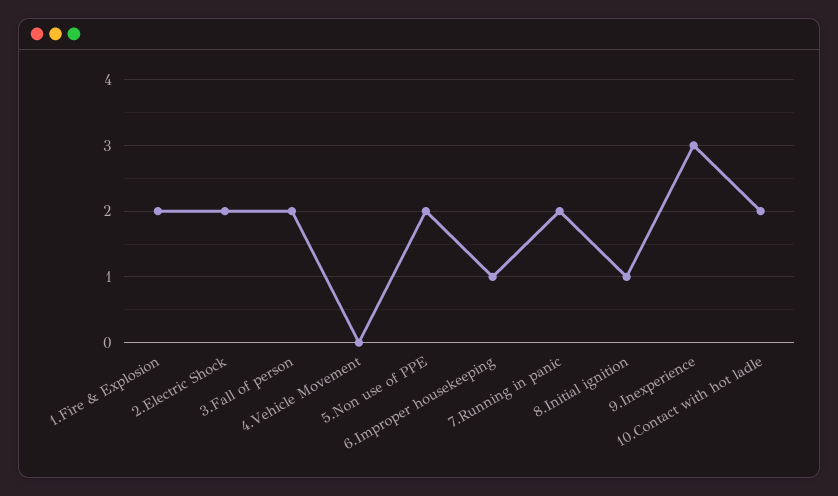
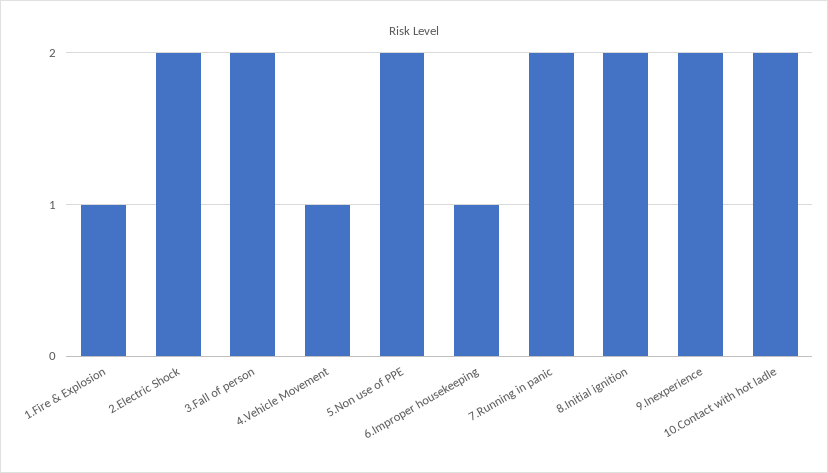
  {
-   "1.Fire & Explosion": 2,
+   "1.Fire & Explosion": 1,
    "2.Electric Shock": 2,
    "3.Fall of person": 2,
-   "4.Vehicle Movement": 0,
+   "4.Vehicle Movement": 1,
    "5.Non use of PPE": 2,
    "6.Improper housekeeping": 1,
    "7.Running in panic": 2,
-   "8.Initial ignition": 1,
+   "8.Initial ignition": 2,
-   "9.Inexperience": 3,
+   "9.Inexperience": 2,
    "10.Contact with hot ladle": 2
  }

